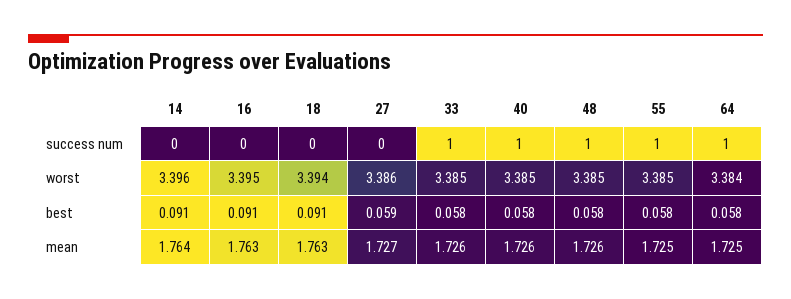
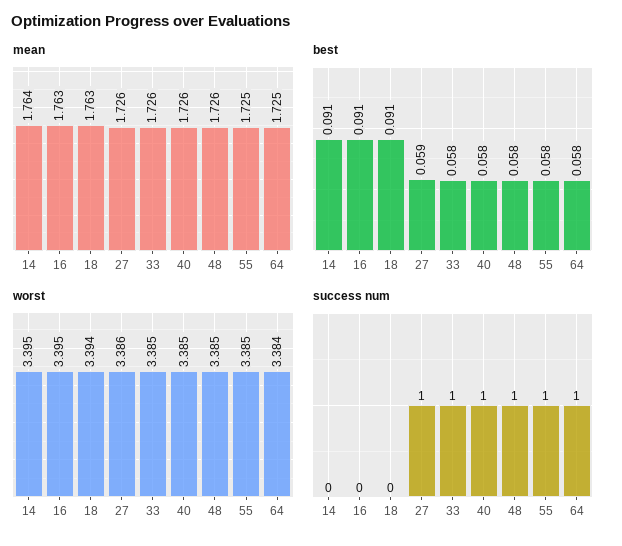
  {
    "success num": {
      "14": 0,
      "16": 0,
      "18": 0,
-     "27": 0,
+     "27": 1,
      "33": 1,
      "40": 1,
      "48": 1,
      "55": 1,
      "64": 1
    },
    "worst": {
-     "14": 3.396,
+     "14": 3.395,
      "16": 3.395,
      "18": 3.394,
      "27": 3.386,
      "33": 3.385,
      "40": 3.385,
      "48": 3.385,
      "55": 3.385,
      "64": 3.384
    },
    "best": {
      "14": 0.091,
      "16": 0.091,
      "18": 0.091,
      "27": 0.059,
      "33": 0.058,
      "40": 0.058,
      "48": 0.058,
      "55": 0.058,
      "64": 0.058
    },
    "mean": {
      "14": 1.764,
      "16": 1.763,
      "18": 1.763,
-     "27": 1.727,
+     "27": 1.726,
      "33": 1.726,
      "40": 1.726,
      "48": 1.726,
      "55": 1.725,
      "64": 1.725
    }
  }

